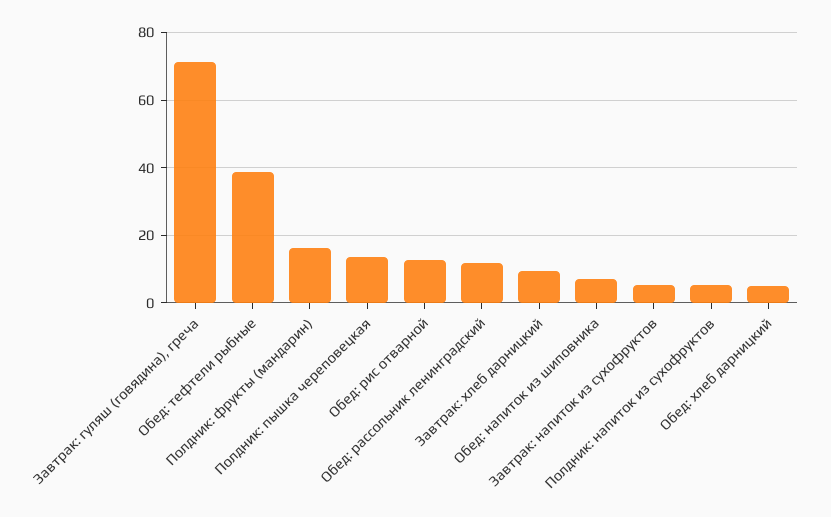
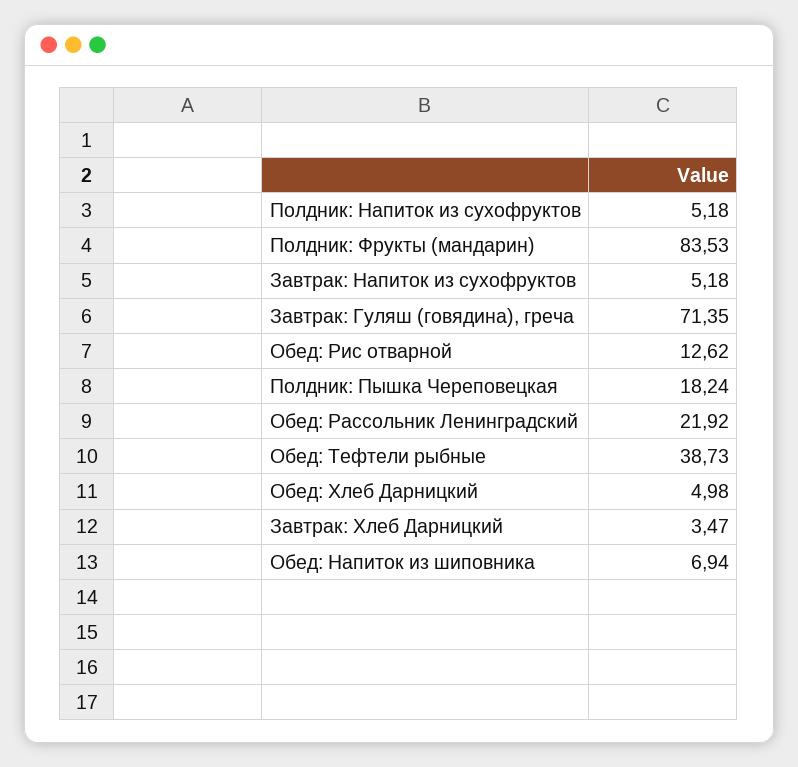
  {
    "Завтрак: гуляш (говядина), греча": 71.35,
    "Обед: тефтели рыбные": 38.73,
-   "Полдник: фрукты (мандарин)": 16,
+   "Полдник: фрукты (мандарин)": 83.53,
-   "Полдник: пышка череповецкая": 14,
+   "Полдник: пышка череповецкая": 18.24,
    "Обед: рис отварной": 12.62,
-   "Обед: рассольник ленинградский": 12,
+   "Обед: рассольник ленинградский": 21.92,
-   "Завтрак: хлеб дарницкий": 10,
+   "Завтрак: хлеб дарницкий": 3.47,
    "Обед: напиток из шиповника": 6.94,
    "Завтрак: напиток из сухофруктов": 5.18,
    "Полдник: напиток из сухофруктов": 5.18,
    "Обед: хлеб дарницкий": 4.98
  }

